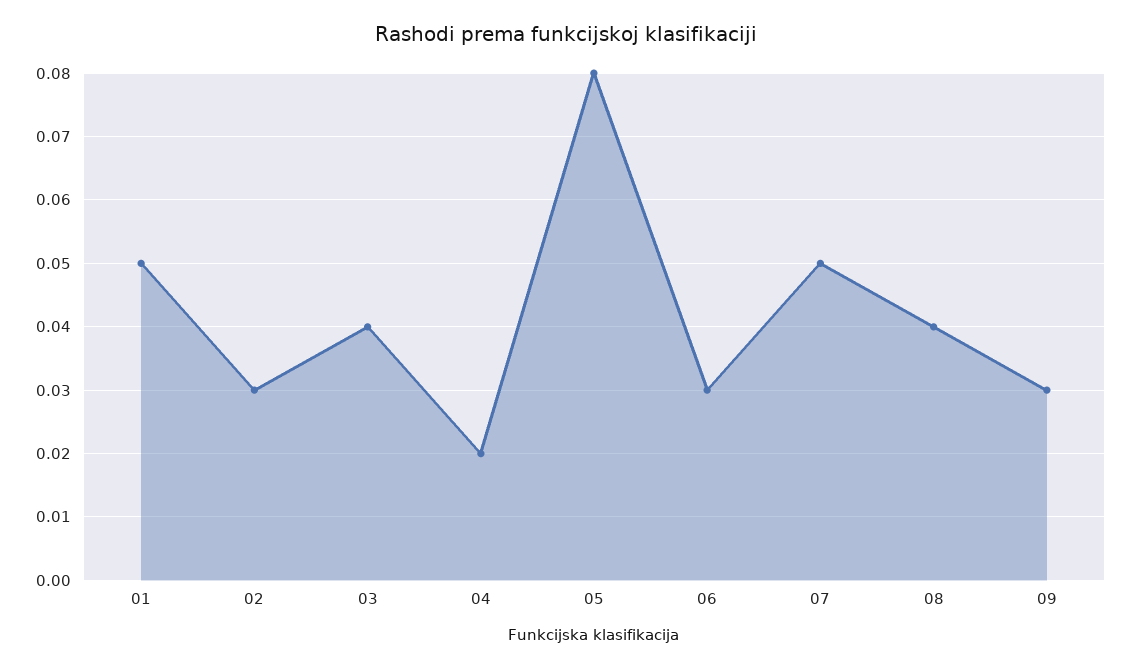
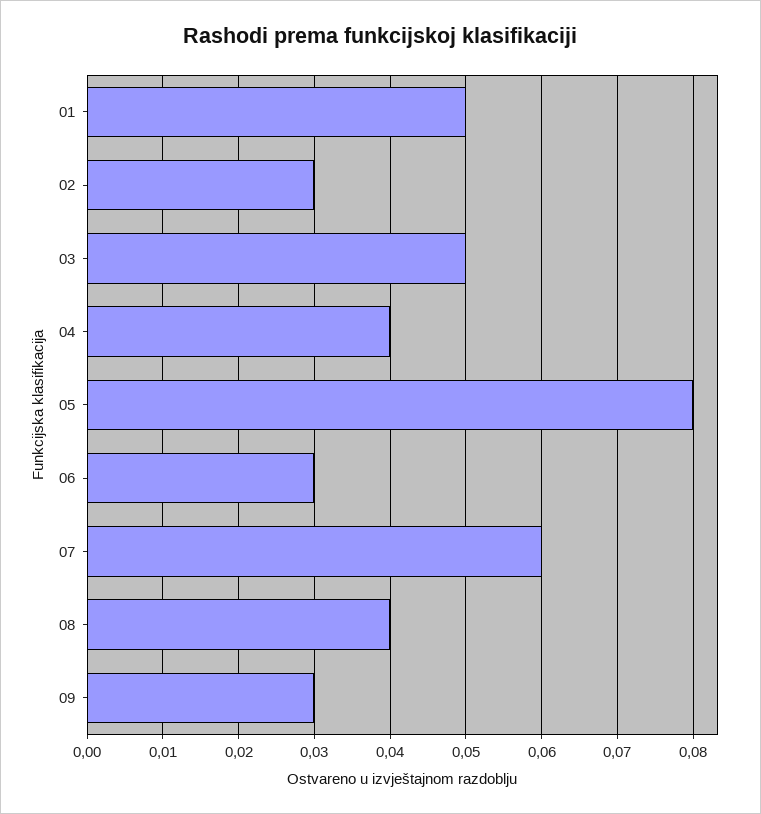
  {
    "01": 0.05,
    "02": 0.03,
-   "03": 0.04,
+   "03": 0.05,
-   "04": 0.02,
+   "04": 0.04,
    "05": 0.08,
    "06": 0.03,
-   "07": 0.05,
+   "07": 0.06,
    "08": 0.04,
    "09": 0.03
  }

